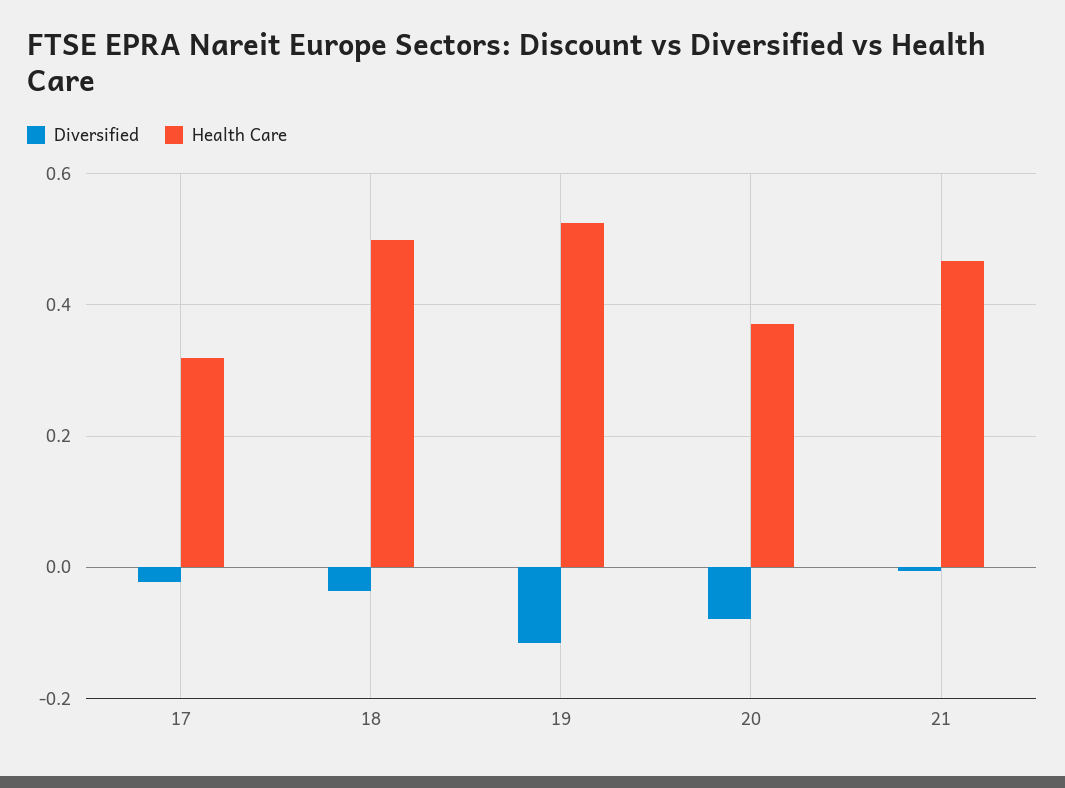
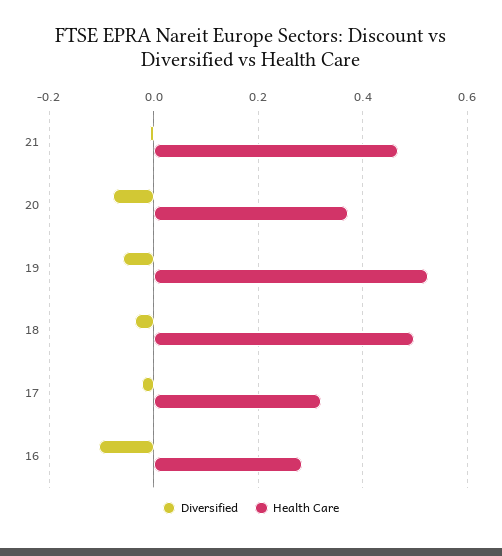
  {
    "Diversified": {
      "17": -0.02,
      "18": -0.04,
-     "19": -0.12,
+     "19": -0.06,
      "20": -0.08,
-     "21": 0
+     "21": 0,
+     "16": -0.1
    },
    "Health Care": {
      "17": 0.32,
      "18": 0.5,
      "19": 0.52,
      "20": 0.38,
-     "21": 0.46
+     "21": 0.46,
+     "16": 0.28
    }
  }

